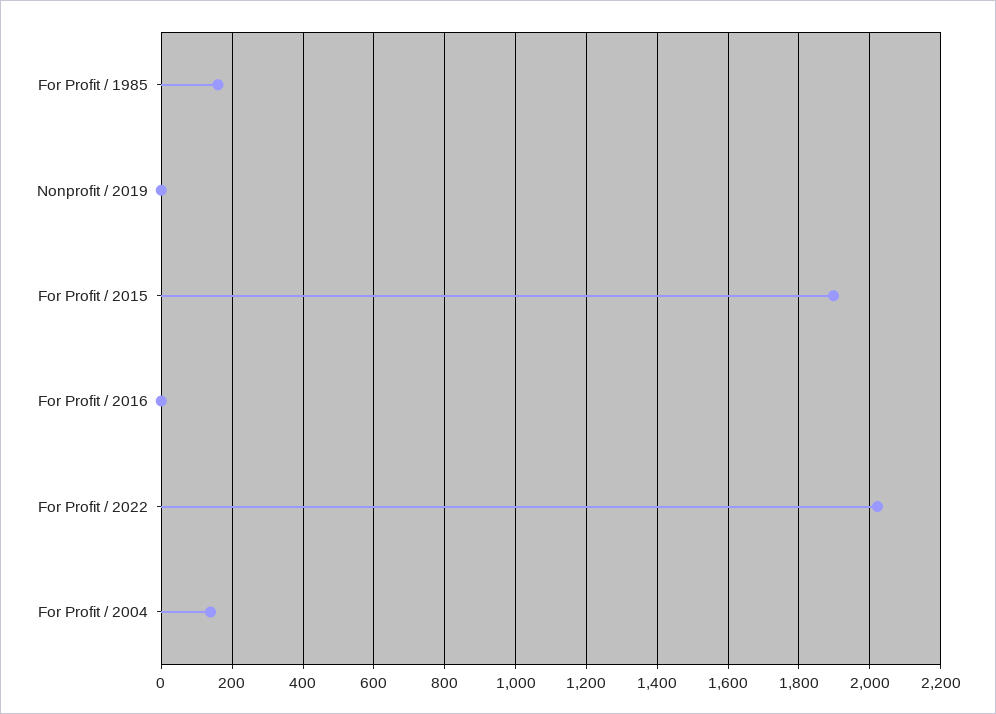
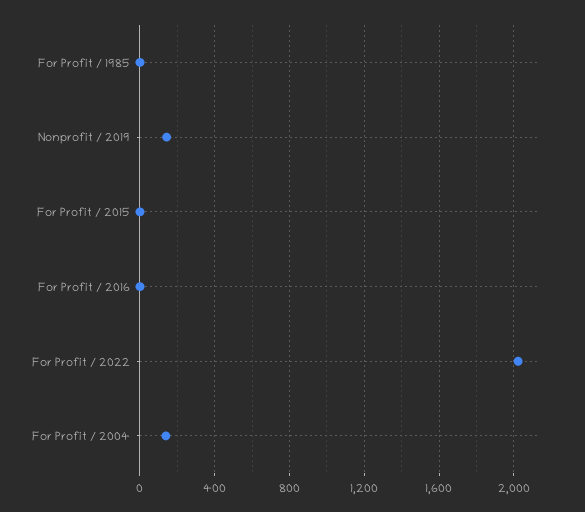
  {
-   "For Profit / 1985": 160,
+   "For Profit / 1985": 0,
-   "Nonprofit / 2019": 0,
+   "Nonprofit / 2019": 150,
-   "For Profit / 2015": 1900,
+   "For Profit / 2015": 0,
    "For Profit / 2016": 0,
    "For Profit / 2022": 2020,
    "For Profit / 2004": 140
  }

